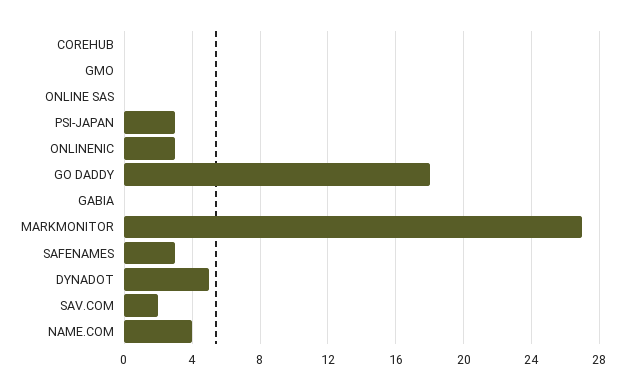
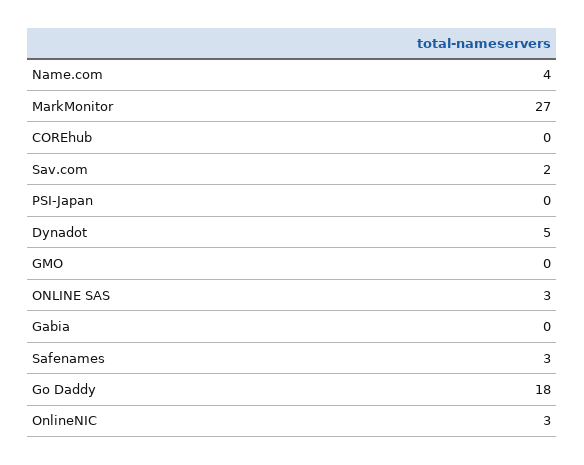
  {
    "COREHUB": 0,
    "GMO": 0,
-   "ONLINE SAS": 0,
+   "ONLINE SAS": 3,
-   "PSI-JAPAN": 3,
+   "PSI-JAPAN": 0,
    "ONLINENIC": 3,
    "GO DADDY": 18,
    "GABIA": 0,
    "MARKMONITOR": 27,
    "SAFENAMES": 3,
    "DYNADOT": 5,
    "SAV.COM": 2,
    "NAME.COM": 4
  }

